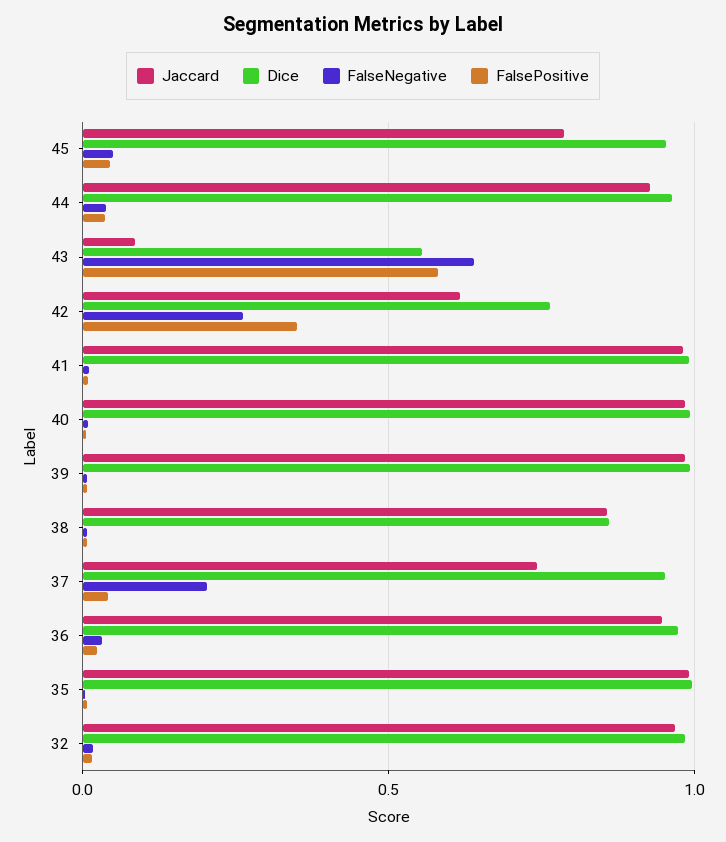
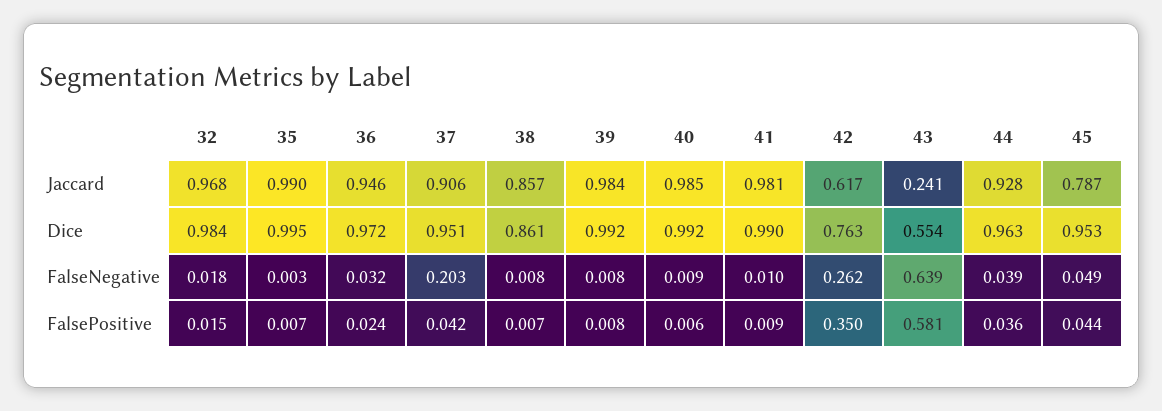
  {
    "Jaccard": {
      "45": 0.787,
      "44": 0.928,
-     "43": 0.1,
+     "43": 0.241,
      "42": 0.617,
      "41": 0.981,
      "40": 0.985,
      "39": 0.984,
      "38": 0.857,
-     "37": 0.75,
+     "37": 0.906,
      "36": 0.946,
      "35": 0.99,
      "32": 0.968
    },
    "Dice": {
      "45": 0.953,
      "44": 0.963,
      "43": 0.554,
      "42": 0.763,
      "41": 0.99,
      "40": 0.992,
      "39": 0.992,
      "38": 0.861,
      "37": 0.951,
      "36": 0.972,
      "35": 0.995,
      "32": 0.984
    },
    "FalseNegative": {
      "45": 0.049,
      "44": 0.039,
      "43": 0.639,
      "42": 0.262,
      "41": 0.01,
      "40": 0.009,
      "39": 0.008,
      "38": 0.008,
      "37": 0.203,
      "36": 0.032,
      "35": 0.003,
      "32": 0.018
    },
    "FalsePositive": {
      "45": 0.044,
      "44": 0.036,
      "43": 0.581,
      "42": 0.35,
      "41": 0.009,
      "40": 0.006,
      "39": 0.008,
      "38": 0.007,
      "37": 0.042,
      "36": 0.024,
      "35": 0.007,
      "32": 0.015
    }
  }

